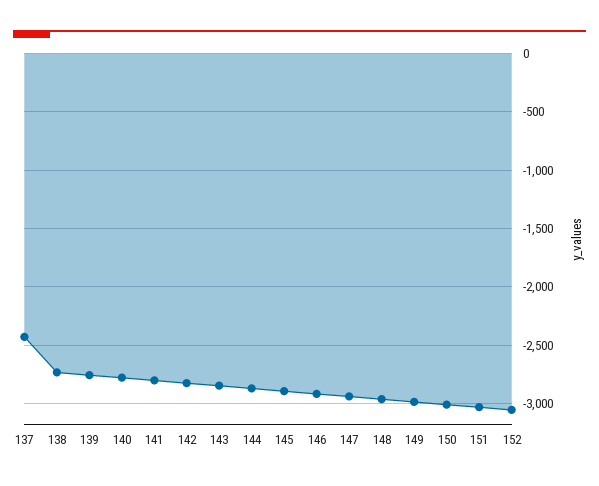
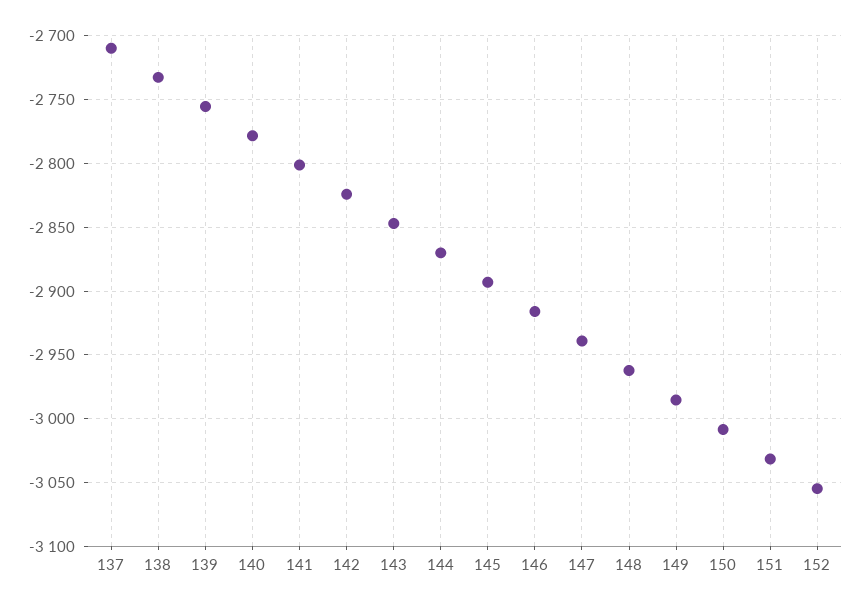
  {
-   "137": -2400,
+   "137": -2710,
    "138": -2735,
    "139": -2755,
    "140": -2780,
    "141": -2800,
    "142": -2825,
    "143": -2845,
    "144": -2870,
    "145": -2895,
    "146": -2915,
    "147": -2940,
    "148": -2960,
    "149": -2985,
    "150": -3010,
    "151": -3030,
    "152": -3055
  }

